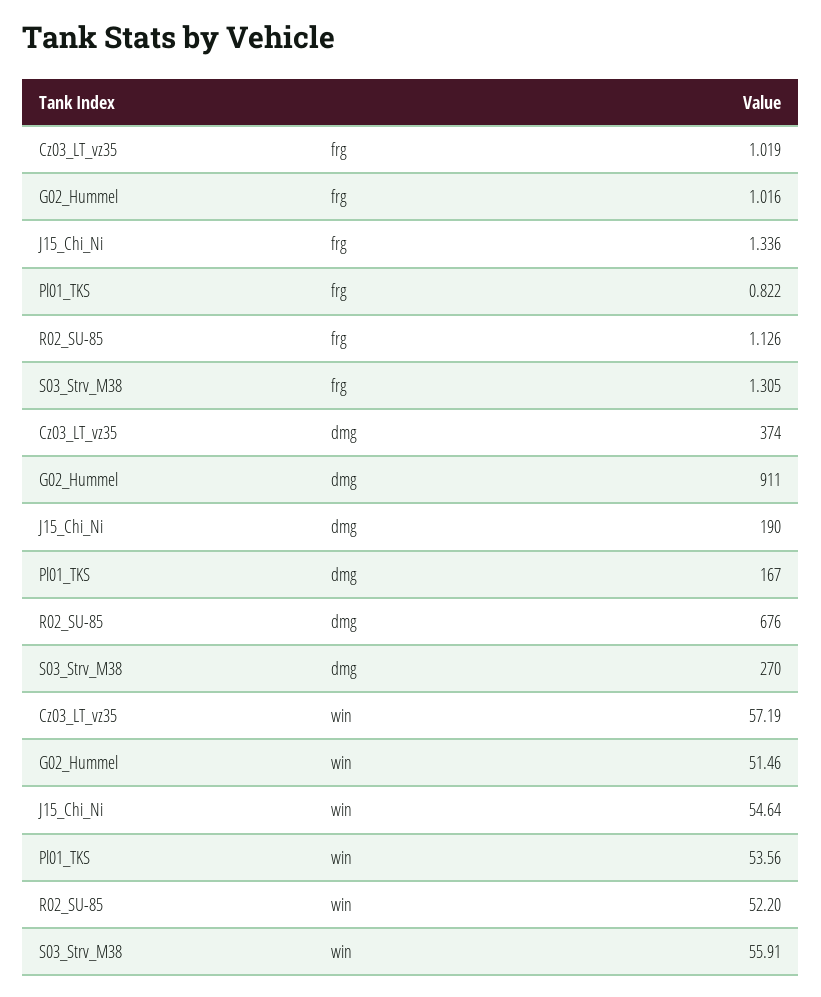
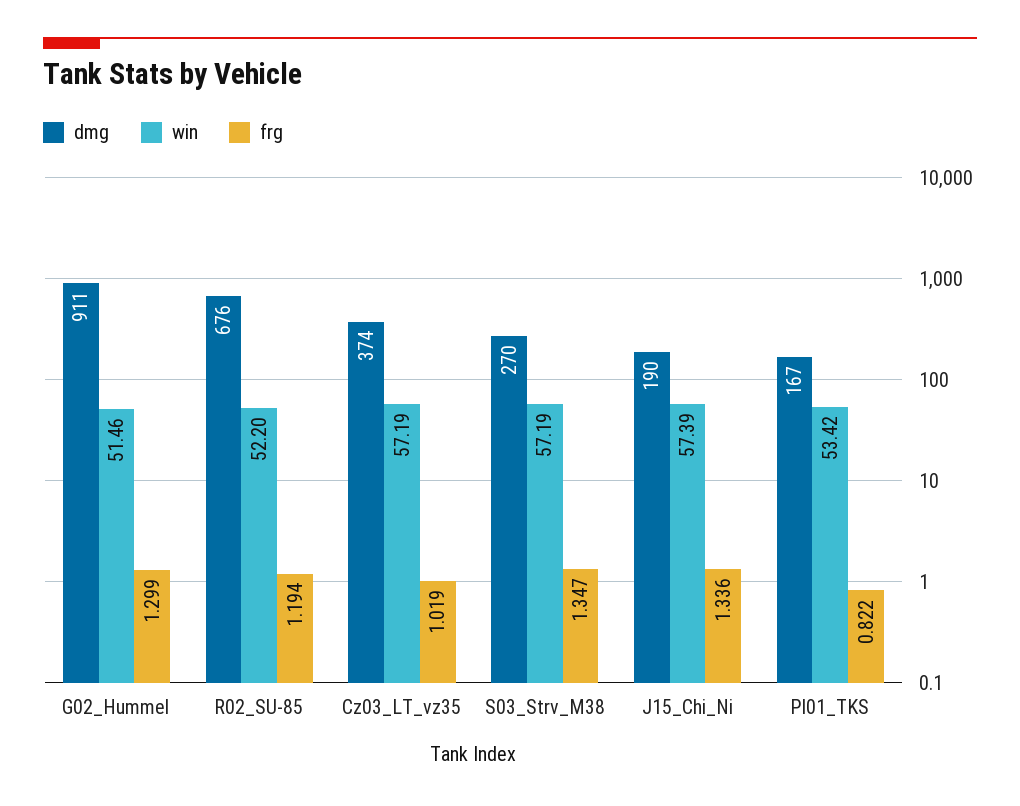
  {
    "frg": {
      "Cz03_LT_vz35": 1.019,
-     "G02_Hummel": 1.016,
+     "G02_Hummel": 1.299,
      "J15_Chi_Ni": 1.336,
      "Pl01_TKS": 0.822,
-     "R02_SU-85": 1.126,
+     "R02_SU-85": 1.194,
-     "S03_Strv_M38": 1.305
+     "S03_Strv_M38": 1.347
    },
    "dmg": {
      "Cz03_LT_vz35": 374,
      "G02_Hummel": 911,
      "J15_Chi_Ni": 190,
      "Pl01_TKS": 167,
      "R02_SU-85": 676,
      "S03_Strv_M38": 270
    },
    "win": {
      "Cz03_LT_vz35": 57.19,
      "G02_Hummel": 51.46,
-     "J15_Chi_Ni": 54.64,
+     "J15_Chi_Ni": 57.39,
-     "Pl01_TKS": 53.56,
+     "Pl01_TKS": 53.42,
      "R02_SU-85": 52.2,
-     "S03_Strv_M38": 55.91
+     "S03_Strv_M38": 57.19
    }
  }

